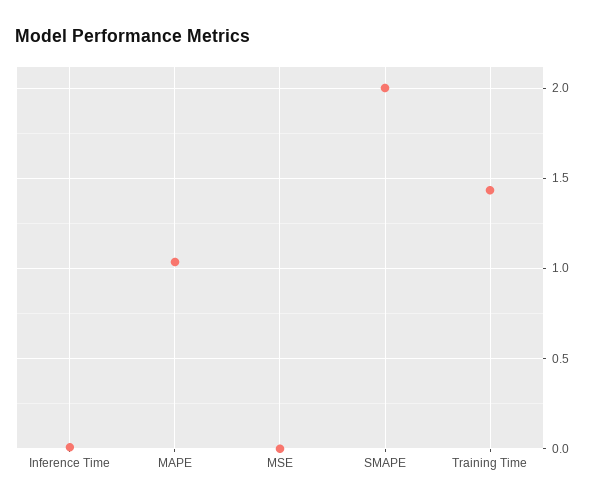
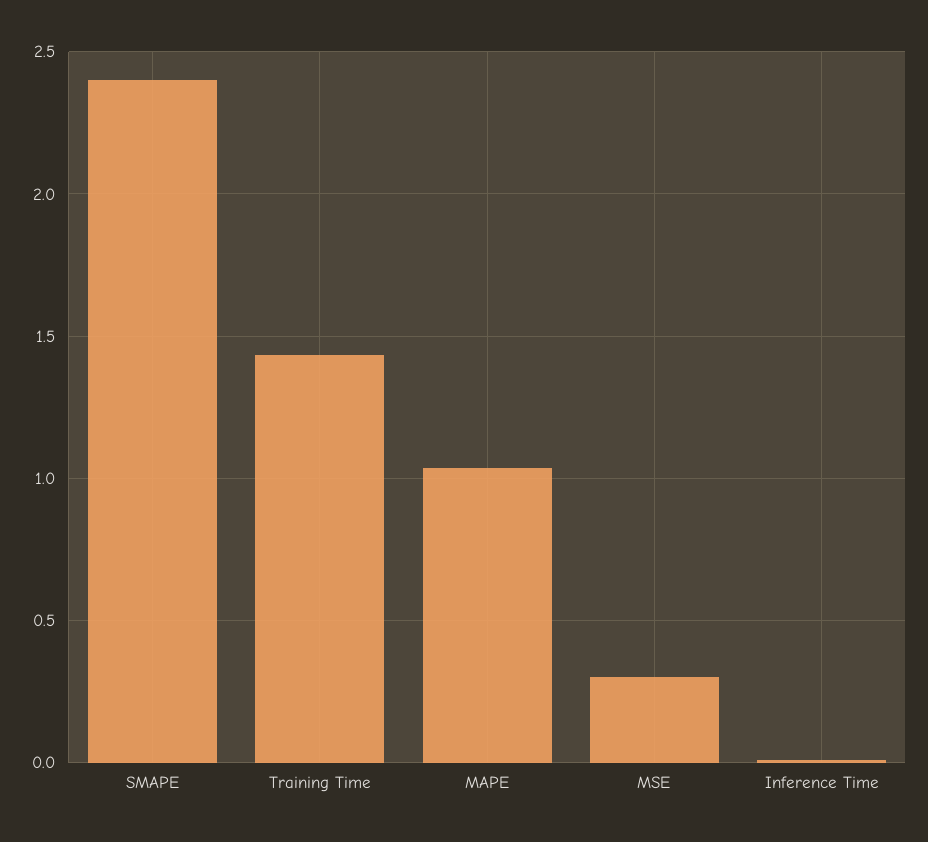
  {
    "Inference Time": 0,
    "MAPE": 1.05,
-   "MSE": 0,
+   "MSE": 0.3,
-   "SMAPE": 2,
+   "SMAPE": 2.4,
    "Training Time": 1.45
  }

